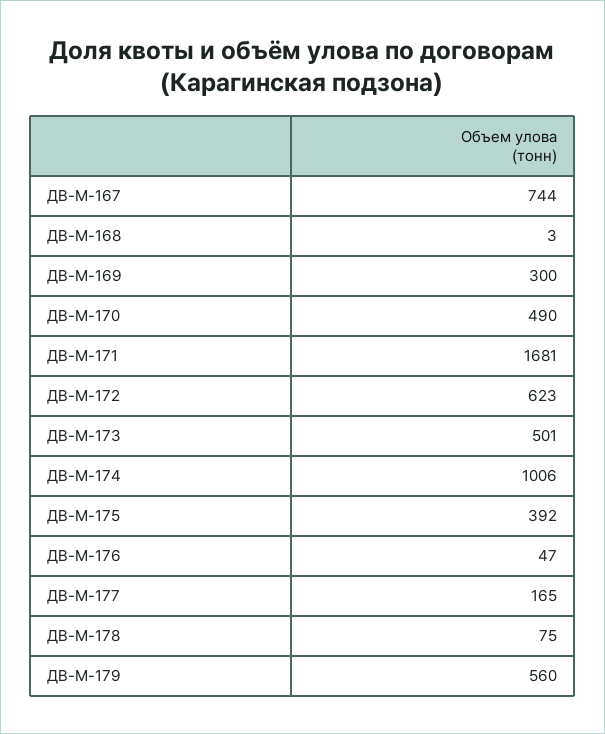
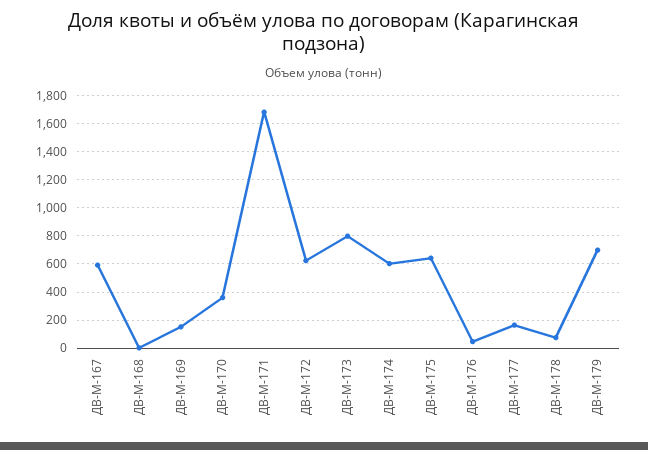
  {
-   "ДВ-М-167": 744,
+   "ДВ-М-167": 600,
    "ДВ-М-168": 3,
-   "ДВ-М-169": 300,
+   "ДВ-М-169": 150,
-   "ДВ-М-170": 490,
+   "ДВ-М-170": 350,
    "ДВ-М-171": 1681,
    "ДВ-М-172": 623,
-   "ДВ-М-173": 501,
+   "ДВ-М-173": 800,
-   "ДВ-М-174": 1006,
+   "ДВ-М-174": 600,
-   "ДВ-М-175": 392,
+   "ДВ-М-175": 650,
    "ДВ-М-176": 47,
    "ДВ-М-177": 165,
    "ДВ-М-178": 75,
-   "ДВ-М-179": 560
+   "ДВ-М-179": 700
  }

